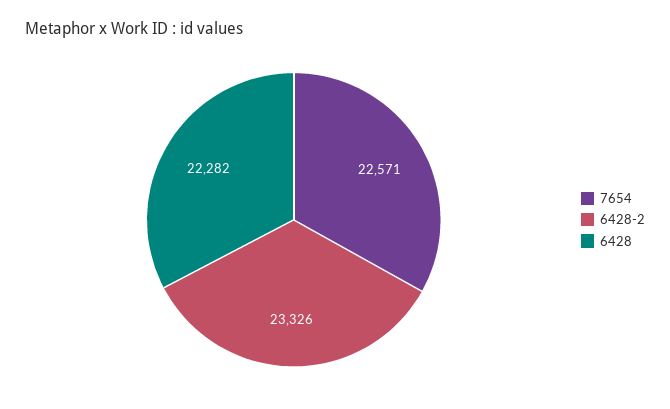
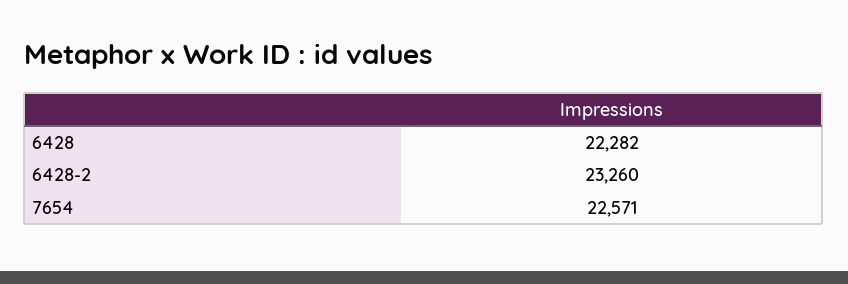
  {
    "7654": 22571,
-   "6428-2": 23326,
+   "6428-2": 23260,
    "6428": 22282
  }

